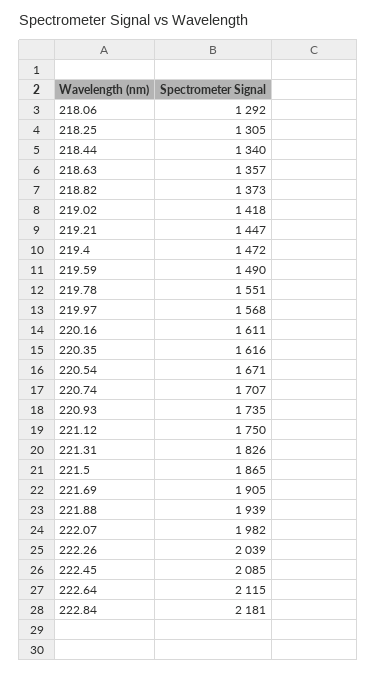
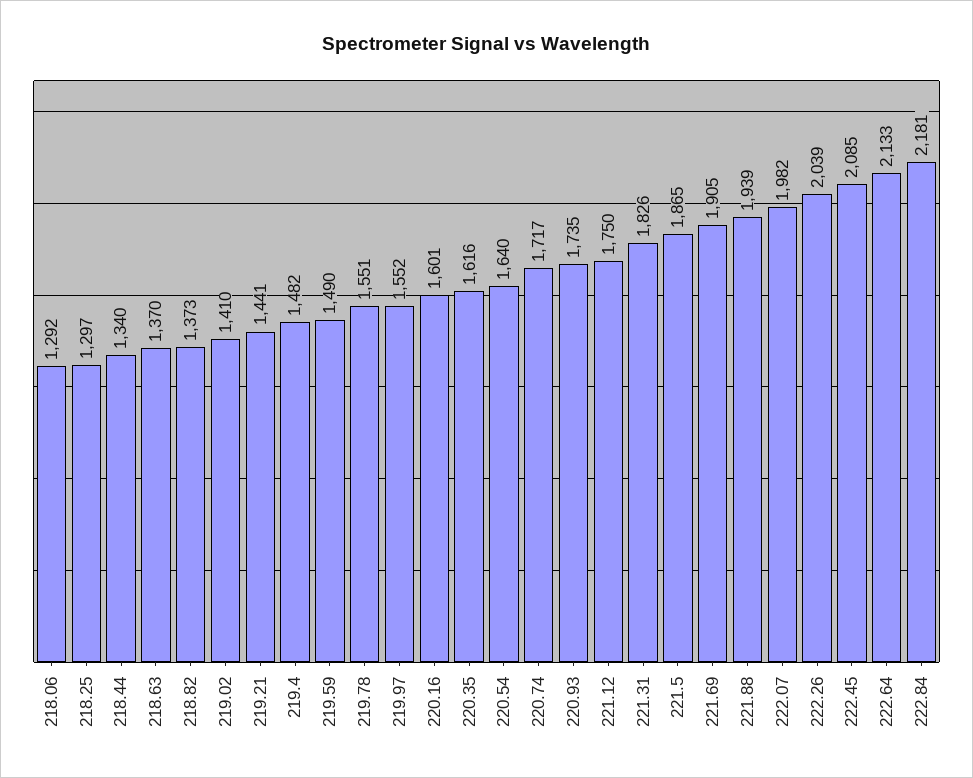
  {
    "218.06": 1292,
-   "218.25": 1305,
+   "218.25": 1297,
    "218.44": 1340,
-   "218.63": 1357,
+   "218.63": 1370,
    "218.82": 1373,
-   "219.02": 1418,
+   "219.02": 1410,
-   "219.21": 1447,
+   "219.21": 1441,
-   "219.4": 1472,
+   "219.4": 1482,
    "219.59": 1490,
    "219.78": 1551,
-   "219.97": 1568,
+   "219.97": 1552,
-   "220.16": 1611,
+   "220.16": 1601,
    "220.35": 1616,
-   "220.54": 1671,
+   "220.54": 1640,
-   "220.74": 1707,
+   "220.74": 1717,
    "220.93": 1735,
    "221.12": 1750,
    "221.31": 1826,
    "221.5": 1865,
    "221.69": 1905,
    "221.88": 1939,
    "222.07": 1982,
    "222.26": 2039,
    "222.45": 2085,
-   "222.64": 2115,
+   "222.64": 2133,
    "222.84": 2181
  }

